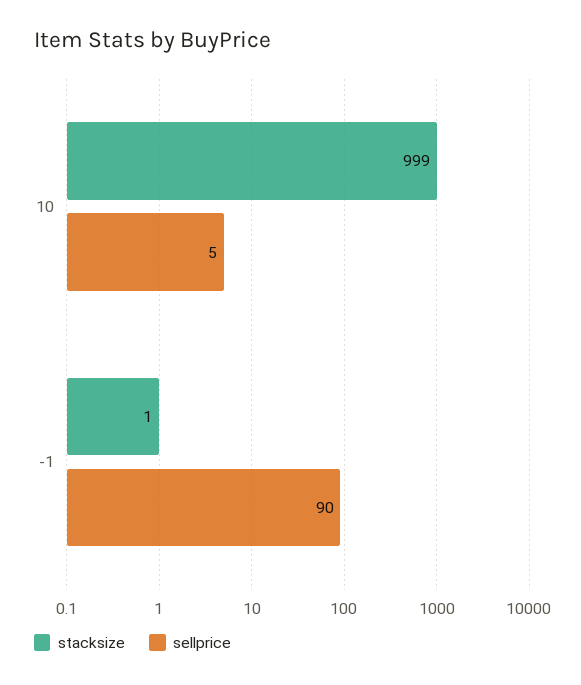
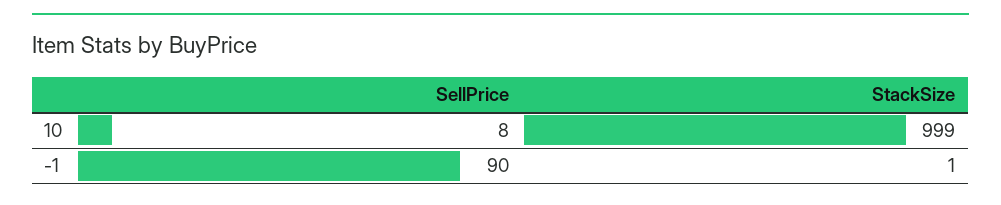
  {
    "stacksize": {
      "10": 999,
      "-1": 1
    },
    "sellprice": {
-     "10": 5,
+     "10": 8,
      "-1": 90
    }
  }

